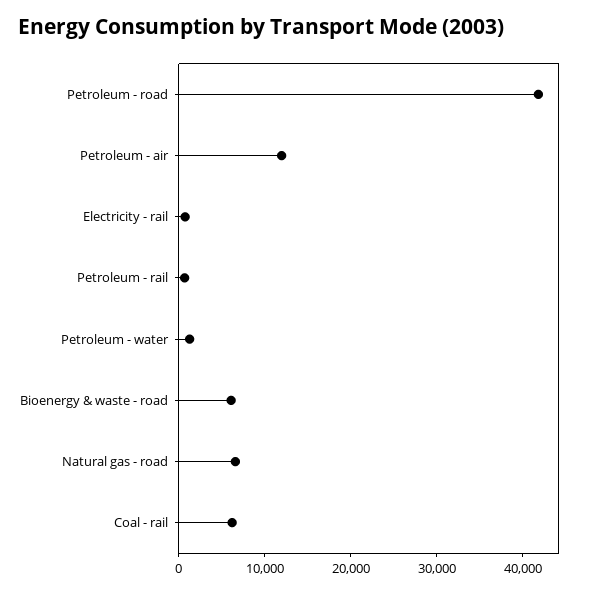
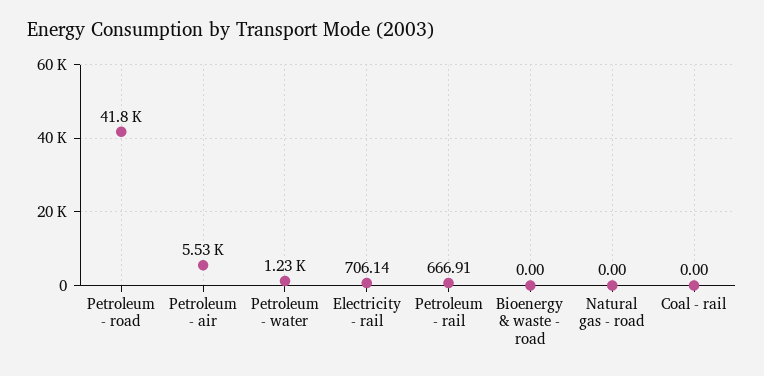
  {
    "Petroleum - road": 41800,
-   "Petroleum - air": 12000,
+   "Petroleum - air": 5530,
    "Electricity - rail": 706.14,
    "Petroleum - rail": 666.91,
    "Petroleum - water": 1230,
-   "Bioenergy & waste - road": 6000,
+   "Bioenergy & waste - road": 0,
-   "Natural gas - road": 6000,
+   "Natural gas - road": 0,
-   "Coal - rail": 6000
+   "Coal - rail": 0
  }

